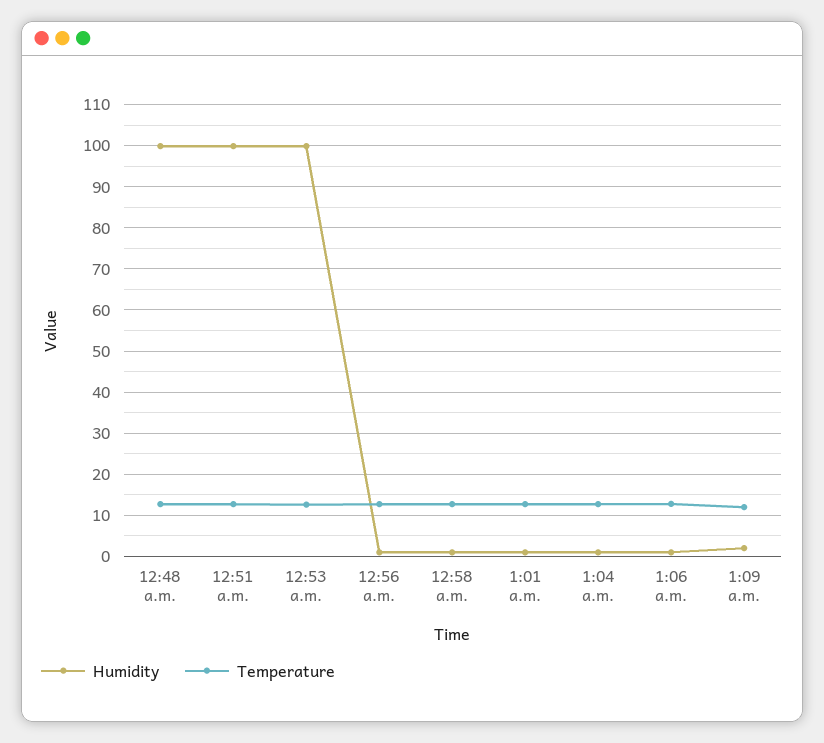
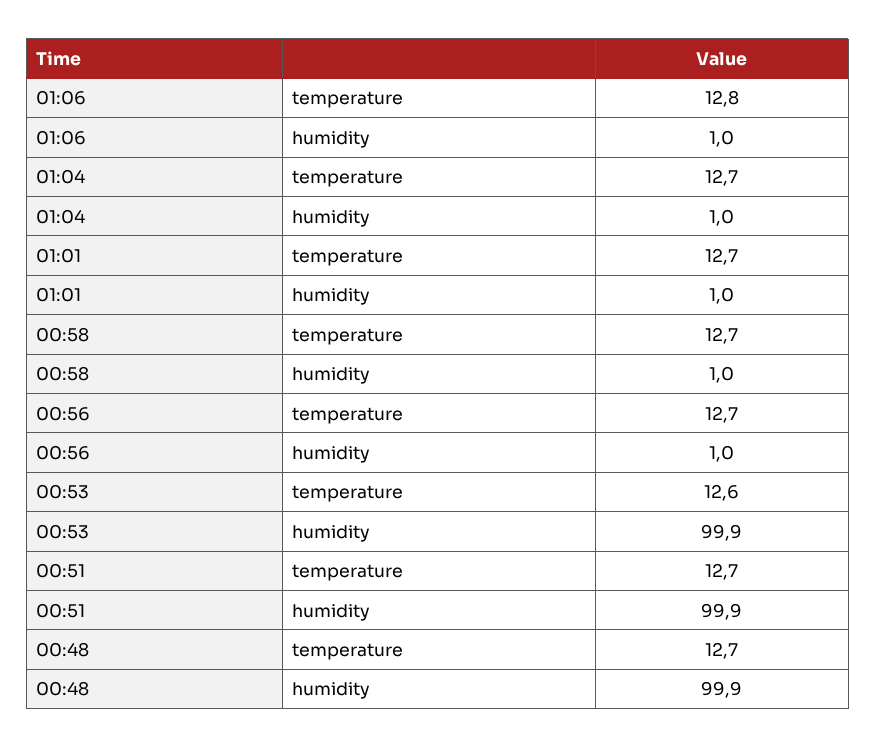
  {
    "Humidity": {
      "12:48 a.m.": 99.9,
      "12:51 a.m.": 99.9,
      "12:53 a.m.": 99.9,
      "12:56 a.m.": 1,
      "12:58 a.m.": 1,
      "1:01 a.m.": 1,
      "1:04 a.m.": 1,
-     "1:06 a.m.": 1,
+     "1:06 a.m.": 1
-     "1:09 a.m.": 2
    },
    "Temperature": {
      "12:48 a.m.": 12.7,
      "12:51 a.m.": 12.7,
      "12:53 a.m.": 12.6,
      "12:56 a.m.": 12.7,
      "12:58 a.m.": 12.7,
      "1:01 a.m.": 12.7,
      "1:04 a.m.": 12.7,
-     "1:06 a.m.": 12.8,
+     "1:06 a.m.": 12.8
-     "1:09 a.m.": 12
    }
  }

